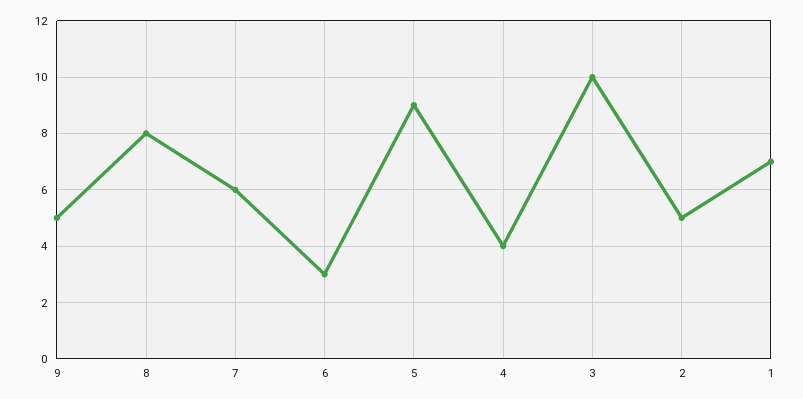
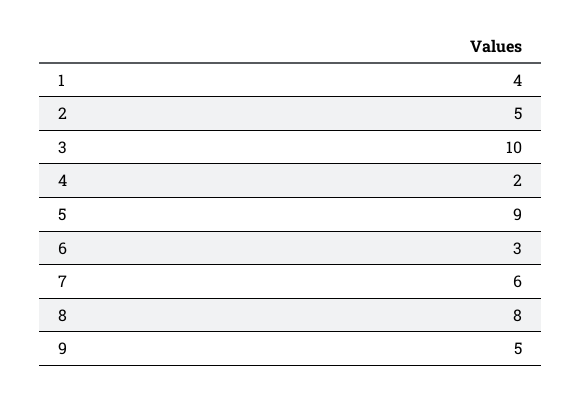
  {
    "9": 5,
    "8": 8,
    "7": 6,
    "6": 3,
    "5": 9,
-   "4": 4,
+   "4": 2,
    "3": 10,
    "2": 5,
-   "1": 7
+   "1": 4
  }

